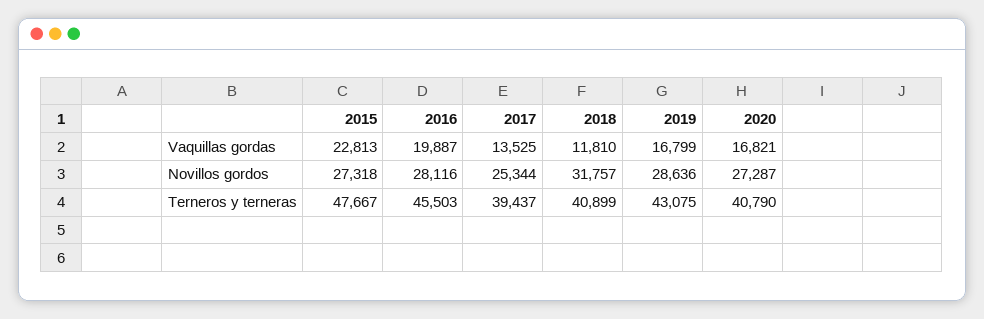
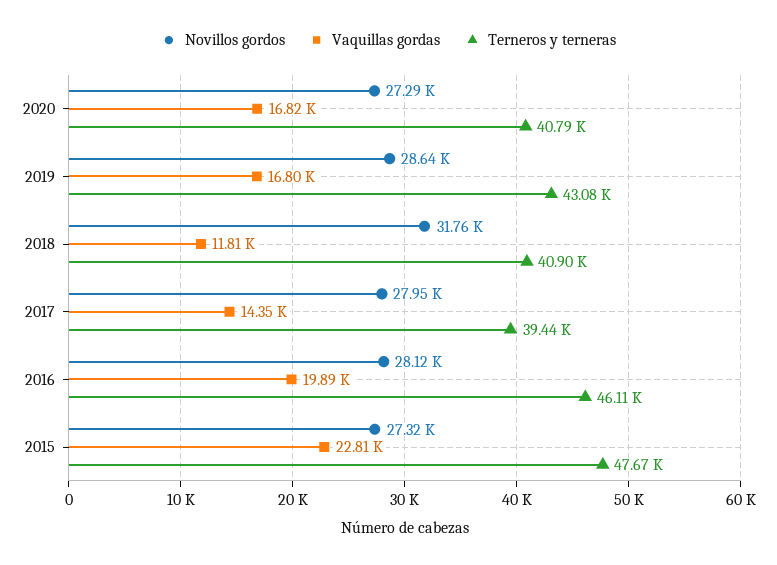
  {
    "Vaquillas gordas": {
      "2015": 22813,
      "2016": 19887,
-     "2017": 13525,
+     "2017": 14350,
      "2018": 11810,
      "2019": 16799,
      "2020": 16821
    },
    "Novillos gordos": {
      "2015": 27318,
      "2016": 28116,
-     "2017": 25344,
+     "2017": 27950,
      "2018": 31757,
      "2019": 28636,
      "2020": 27287
    },
    "Terneros y terneras": {
      "2015": 47667,
-     "2016": 45503,
+     "2016": 46110,
      "2017": 39437,
      "2018": 40899,
      "2019": 43075,
      "2020": 40790
    }
  }

